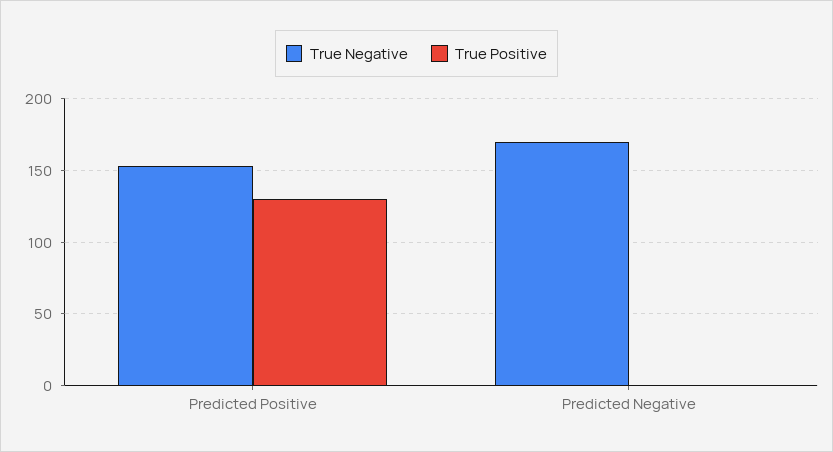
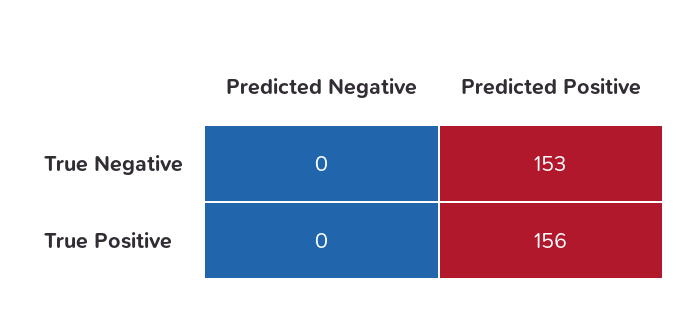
  {
    "True Negative": {
      "Predicted Positive": 153,
-     "Predicted Negative": 170
+     "Predicted Negative": 0
    },
    "True Positive": {
-     "Predicted Positive": 130,
+     "Predicted Positive": 156,
      "Predicted Negative": 0
    }
  }

